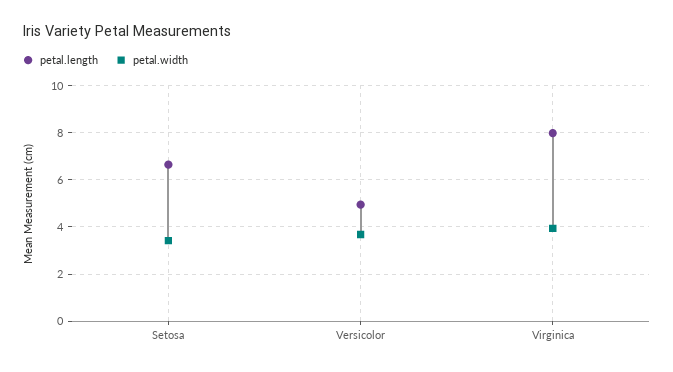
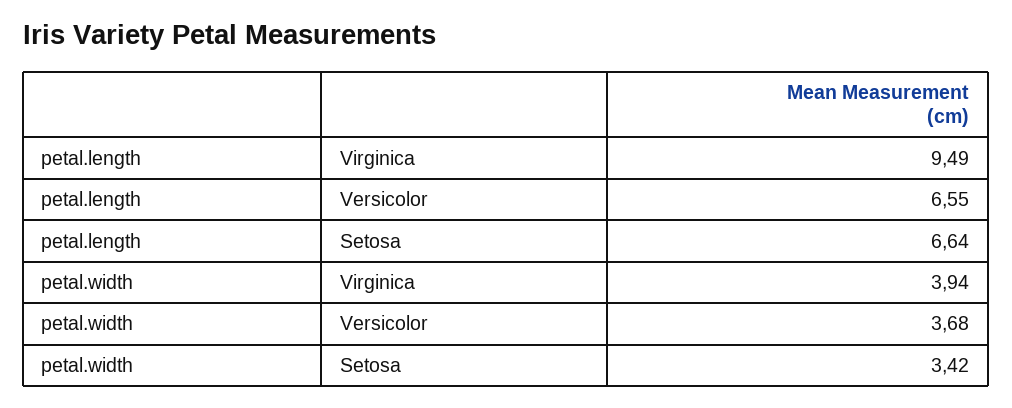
  {
    "petal.length": {
      "Setosa": 6.64,
-     "Versicolor": 5,
+     "Versicolor": 6.55,
-     "Virginica": 8
+     "Virginica": 9.49
    },
    "petal.width": {
      "Setosa": 3.42,
      "Versicolor": 3.68,
      "Virginica": 3.94
    }
  }

